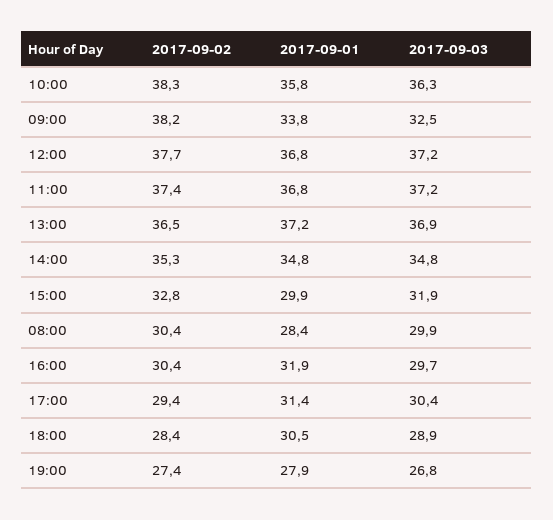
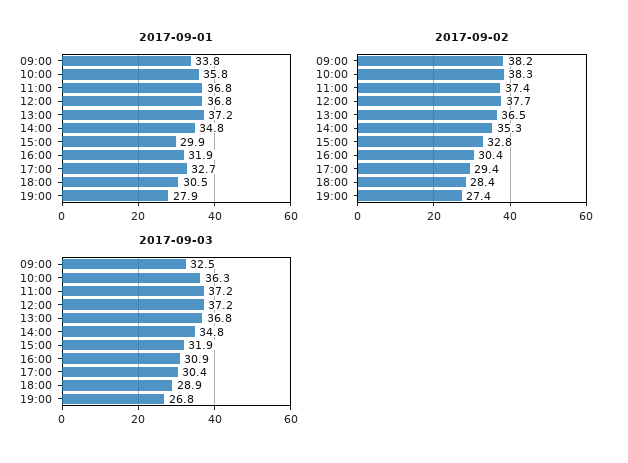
  {
    "2017-09-02": {
      "10:00": 38.3,
      "09:00": 38.2,
      "12:00": 37.7,
      "11:00": 37.4,
      "13:00": 36.5,
      "14:00": 35.3,
      "15:00": 32.8,
-     "08:00": 30.4,
      "16:00": 30.4,
      "17:00": 29.4,
      "18:00": 28.4,
      "19:00": 27.4
    },
    "2017-09-01": {
      "10:00": 35.8,
      "09:00": 33.8,
      "12:00": 36.8,
      "11:00": 36.8,
      "13:00": 37.2,
      "14:00": 34.8,
      "15:00": 29.9,
-     "08:00": 28.4,
      "16:00": 31.9,
-     "17:00": 31.4,
+     "17:00": 32.7,
      "18:00": 30.5,
      "19:00": 27.9
    },
    "2017-09-03": {
      "10:00": 36.3,
      "09:00": 32.5,
      "12:00": 37.2,
      "11:00": 37.2,
-     "13:00": 36.9,
+     "13:00": 36.8,
      "14:00": 34.8,
      "15:00": 31.9,
-     "08:00": 29.9,
-     "16:00": 29.7,
+     "16:00": 30.9,
      "17:00": 30.4,
      "18:00": 28.9,
      "19:00": 26.8
    }
  }

